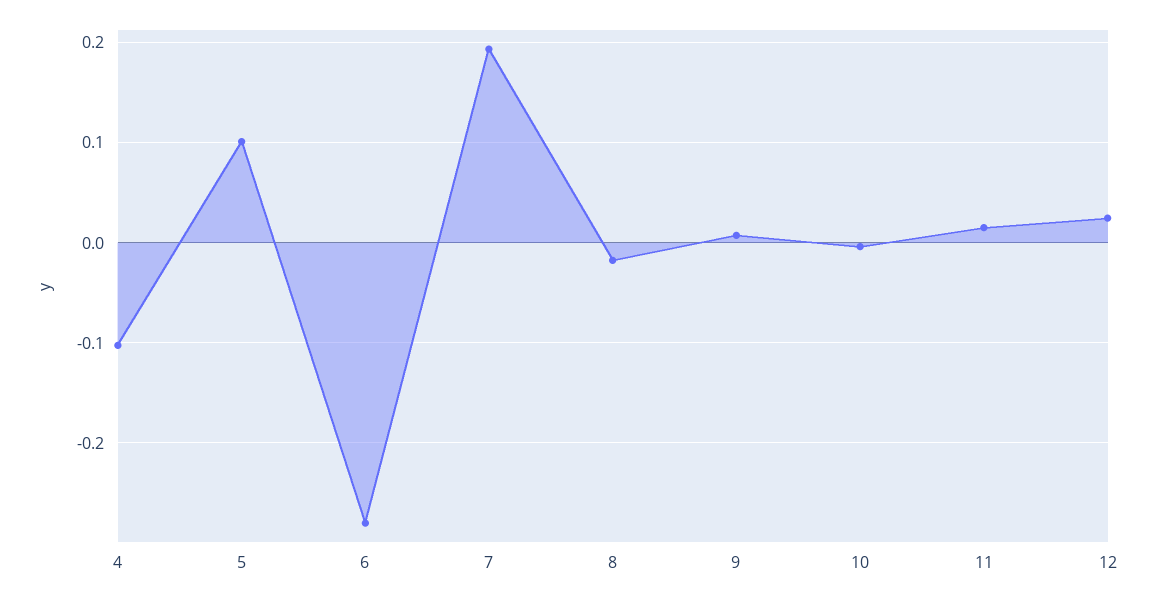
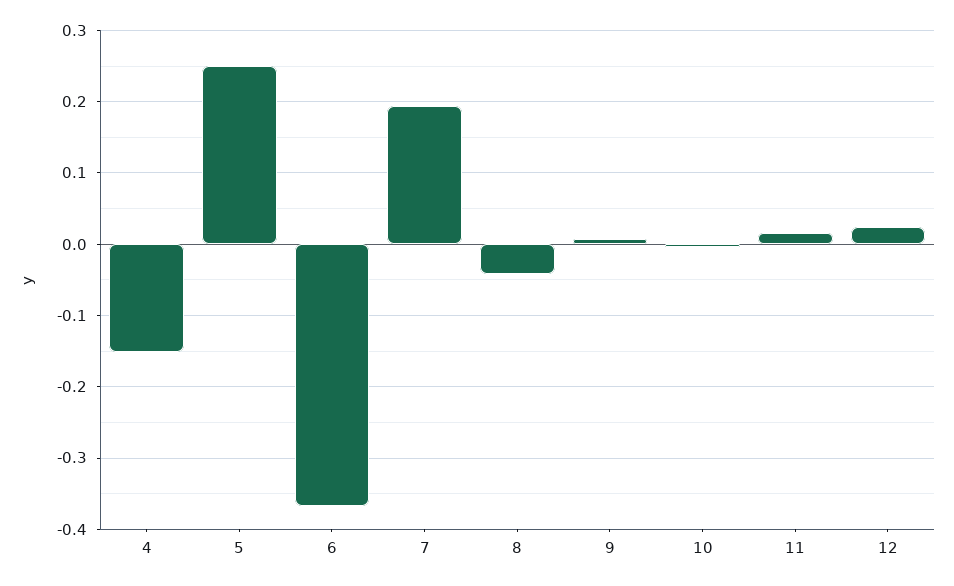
  {
-   "4": -0.1,
+   "4": -0.15,
-   "5": 0.1,
+   "5": 0.25,
-   "6": -0.28,
+   "6": -0.37,
    "7": 0.19,
-   "8": -0.02,
+   "8": -0.04,
    "9": 0.01,
    "10": 0,
    "11": 0.02,
    "12": 0.02
  }

